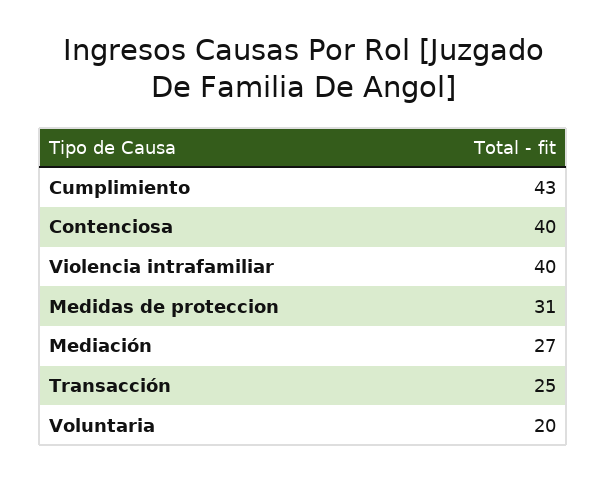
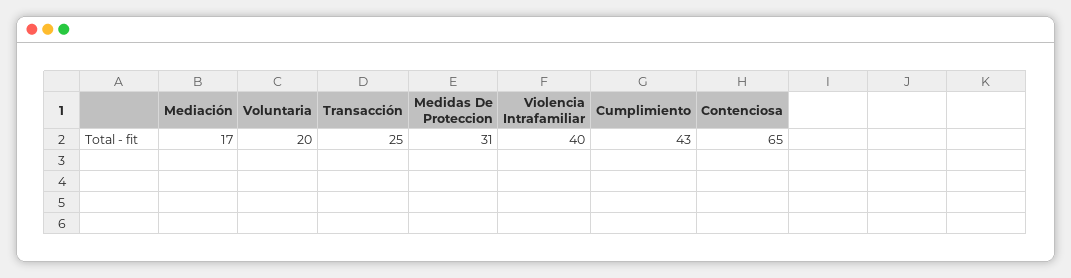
  {
    "Cumplimiento": 43,
-   "Contenciosa": 40,
+   "Contenciosa": 65,
    "Violencia intrafamiliar": 40,
    "Medidas de proteccion": 31,
-   "Mediación": 27,
+   "Mediación": 17,
    "Transacción": 25,
    "Voluntaria": 20
  }

